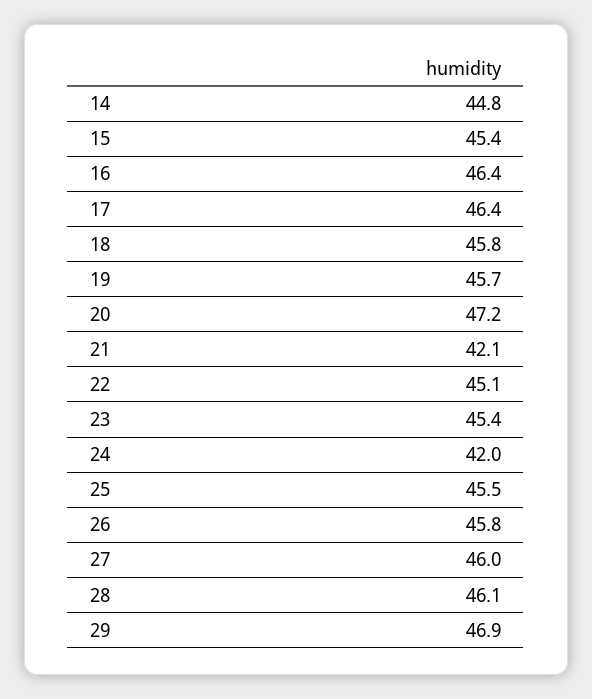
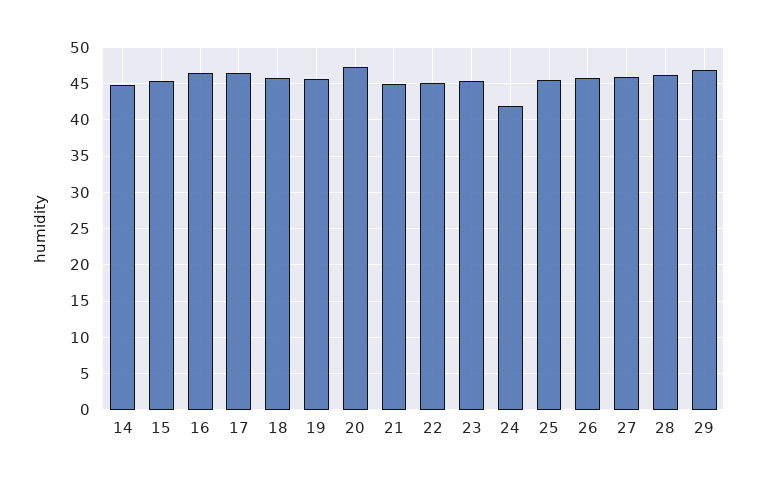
  {
    "14": 44.8,
    "15": 45.4,
    "16": 46.4,
    "17": 46.4,
    "18": 45.8,
    "19": 45.7,
    "20": 47.2,
-   "21": 42.1,
+   "21": 45,
    "22": 45.1,
    "23": 45.4,
    "24": 42,
    "25": 45.5,
    "26": 45.8,
    "27": 46,
    "28": 46.1,
    "29": 46.9
  }

